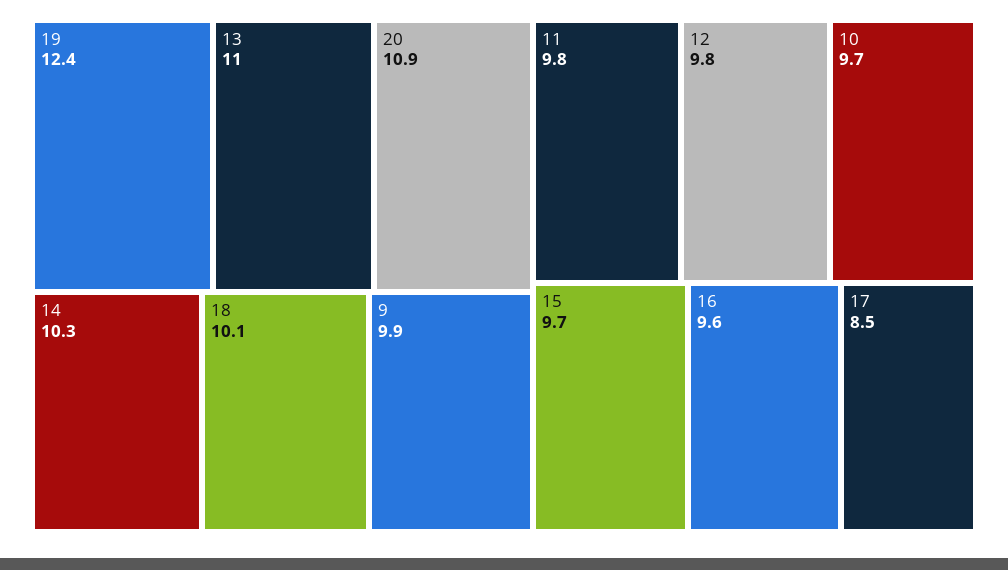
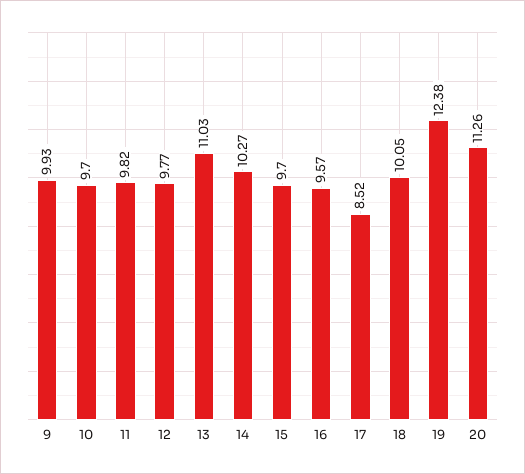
  {
    "19": 12.38,
    "13": 11.03,
-   "20": 10.9,
+   "20": 11.26,
    "14": 10.27,
    "18": 10.05,
    "9": 9.93,
    "11": 9.82,
    "12": 9.77,
    "10": 9.7,
    "15": 9.7,
    "16": 9.57,
    "17": 8.52
  }

